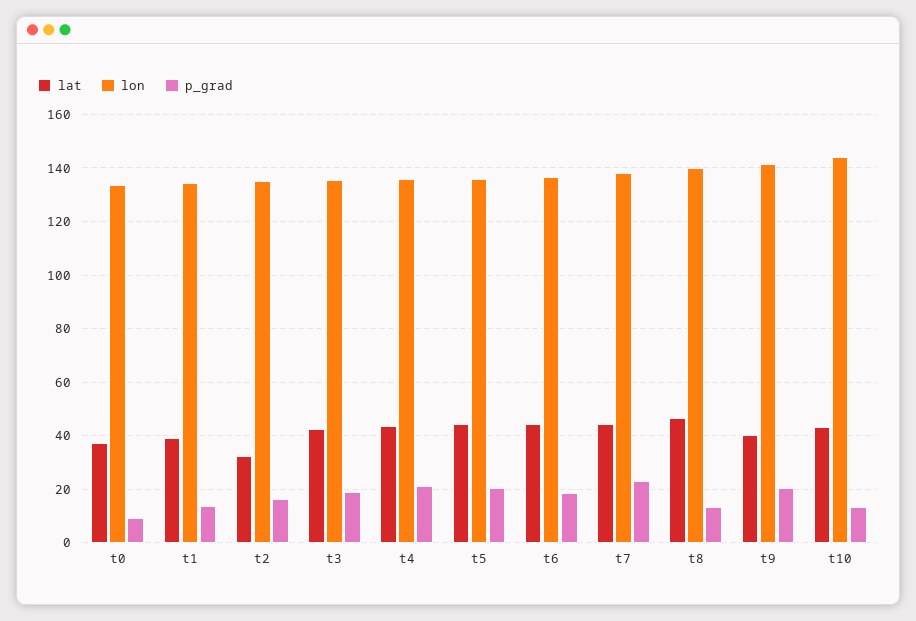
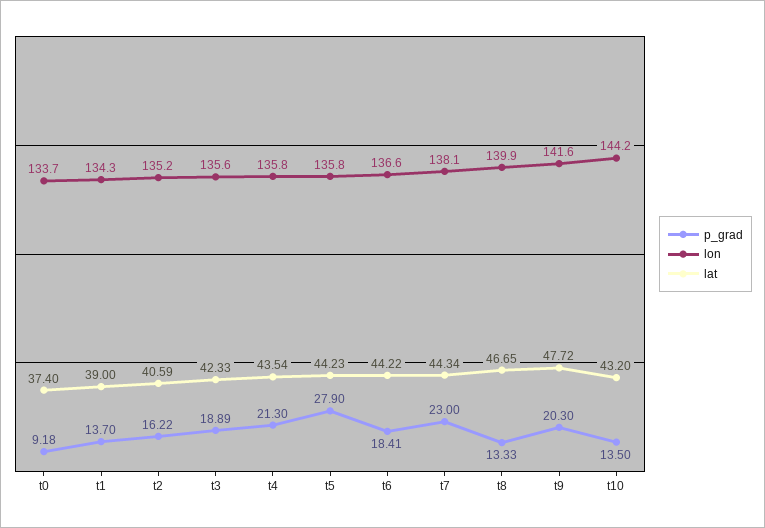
  {
    "lat": {
      "t0": 37.4,
      "t1": 39,
-     "t2": 32.5,
+     "t2": 40.59,
      "t3": 42.33,
      "t4": 43.54,
      "t5": 44.23,
      "t6": 44.22,
      "t7": 44.34,
      "t8": 46.65,
-     "t9": 40,
+     "t9": 47.72,
      "t10": 43.2
    },
    "lon": {
      "t0": 133.7,
      "t1": 134.3,
      "t2": 135.2,
      "t3": 135.6,
      "t4": 135.8,
      "t5": 135.8,
      "t6": 136.6,
      "t7": 138.1,
      "t8": 139.9,
      "t9": 141.6,
      "t10": 144.2
    },
    "p_grad": {
      "t0": 9.18,
      "t1": 13.7,
      "t2": 16.22,
      "t3": 18.89,
      "t4": 21.3,
-     "t5": 20,
+     "t5": 27.9,
      "t6": 18.41,
      "t7": 23,
      "t8": 13.33,
      "t9": 20.3,
      "t10": 13.5
    }
  }

